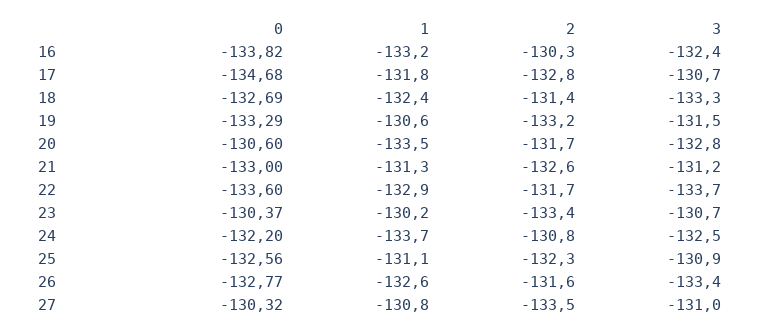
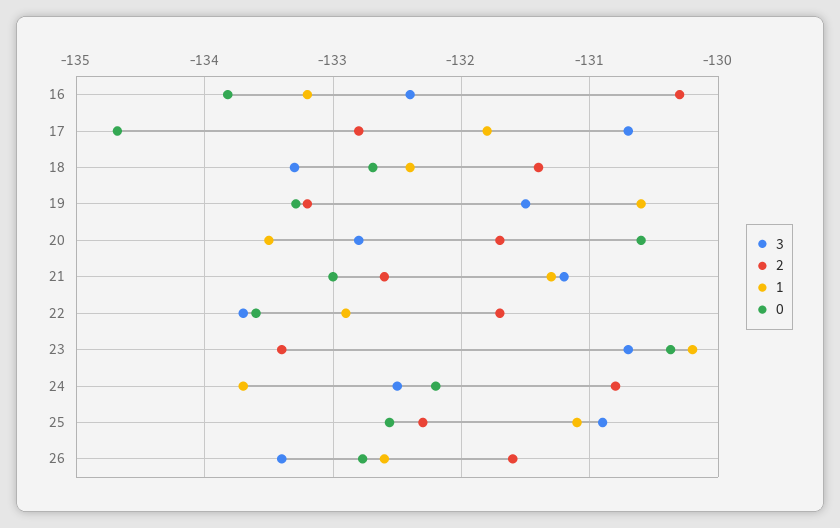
  {
    "0": {
      "16": -133.82,
      "17": -134.68,
      "18": -132.69,
      "19": -133.29,
      "20": -130.6,
      "21": -133,
      "22": -133.6,
      "23": -130.37,
      "24": -132.2,
      "25": -132.56,
-     "26": -132.77,
+     "26": -132.77
-     "27": -130.32
    },
    "1": {
      "16": -133.2,
      "17": -131.8,
      "18": -132.4,
      "19": -130.6,
      "20": -133.5,
      "21": -131.3,
      "22": -132.9,
      "23": -130.2,
      "24": -133.7,
      "25": -131.1,
-     "26": -132.6,
+     "26": -132.6
-     "27": -130.8
    },
    "2": {
      "16": -130.3,
      "17": -132.8,
      "18": -131.4,
      "19": -133.2,
      "20": -131.7,
      "21": -132.6,
      "22": -131.7,
      "23": -133.4,
      "24": -130.8,
      "25": -132.3,
-     "26": -131.6,
+     "26": -131.6
-     "27": -133.5
    },
    "3": {
      "16": -132.4,
      "17": -130.7,
      "18": -133.3,
      "19": -131.5,
      "20": -132.8,
      "21": -131.2,
      "22": -133.7,
      "23": -130.7,
      "24": -132.5,
      "25": -130.9,
-     "26": -133.4,
+     "26": -133.4
-     "27": -131
    }
  }

